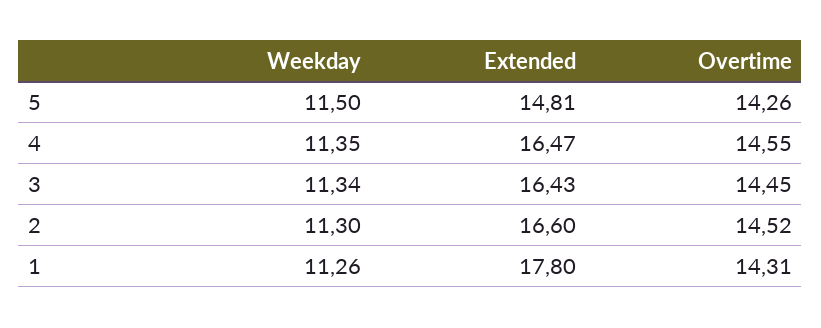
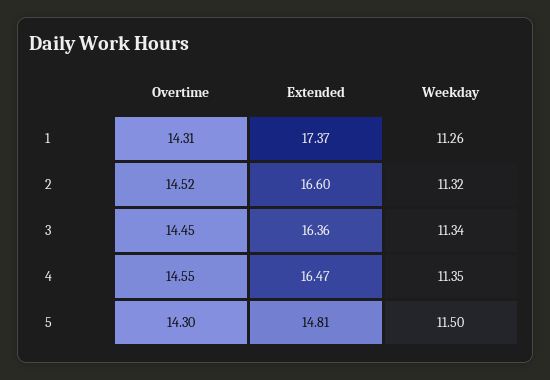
  {
    "Weekday": {
      "5": 11.5,
      "4": 11.35,
      "3": 11.34,
-     "2": 11.3,
+     "2": 11.32,
      "1": 11.26
    },
    "Extended": {
      "5": 14.81,
      "4": 16.47,
-     "3": 16.43,
+     "3": 16.36,
      "2": 16.6,
-     "1": 17.8
+     "1": 17.37
    },
    "Overtime": {
-     "5": 14.26,
+     "5": 14.3,
      "4": 14.55,
      "3": 14.45,
      "2": 14.52,
      "1": 14.31
    }
  }

